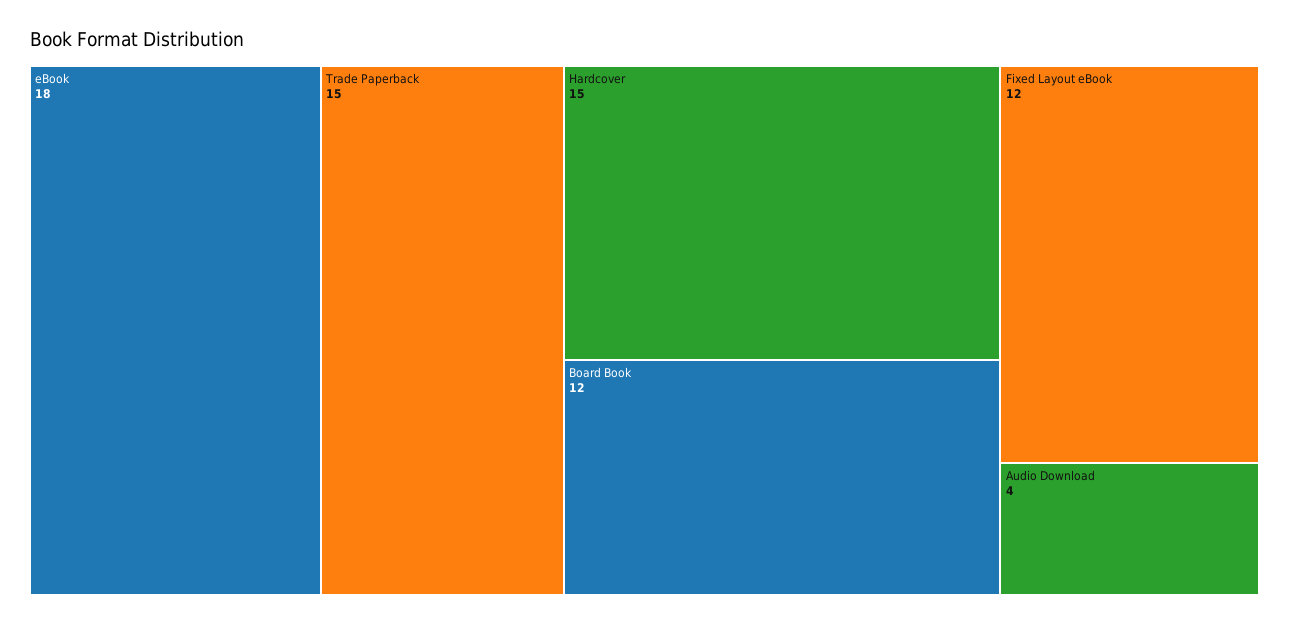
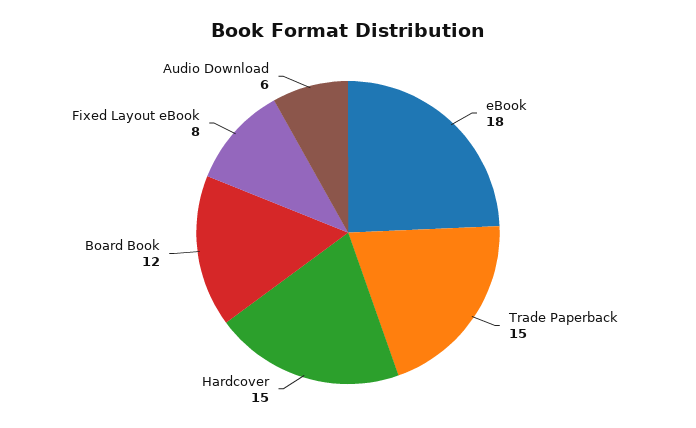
  {
    "eBook": 18,
    "Trade Paperback": 15,
    "Hardcover": 15,
    "Board Book": 12,
-   "Fixed Layout eBook": 12,
+   "Fixed Layout eBook": 8,
-   "Audio Download": 4
+   "Audio Download": 6
  }

